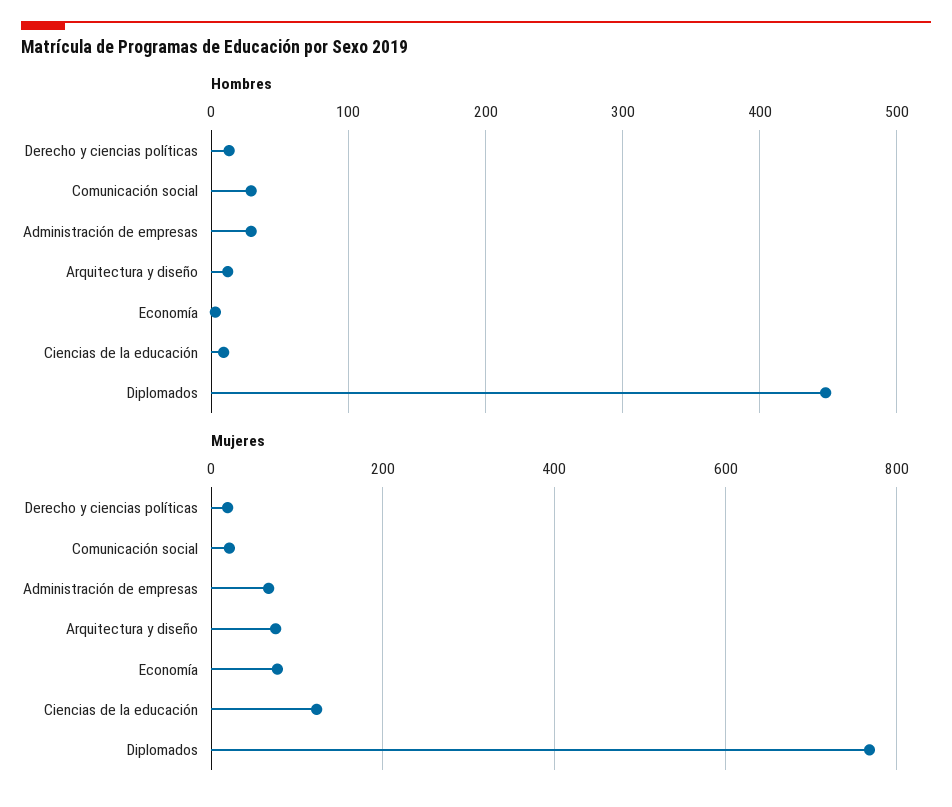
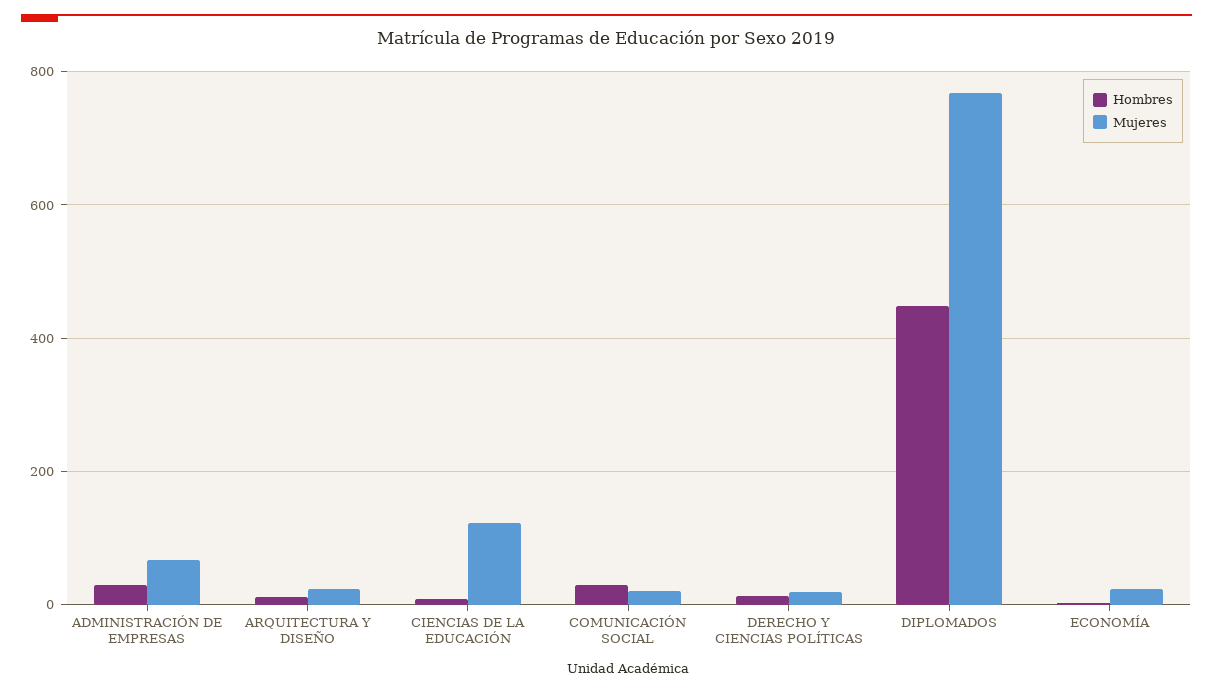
  {
    "Hombres": {
      "Derecho y ciencias políticas": 10,
      "Comunicación social": 30,
      "Administración de empresas": 30,
      "Arquitectura y diseño": 10,
      "Economía": 0,
      "Ciencias de la educación": 10,
      "Diplomados": 450
    },
    "Mujeres": {
      "Derecho y ciencias políticas": 20,
      "Comunicación social": 20,
      "Administración de empresas": 60,
-     "Arquitectura y diseño": 80,
+     "Arquitectura y diseño": 20,
-     "Economía": 80,
+     "Economía": 20,
      "Ciencias de la educación": 120,
      "Diplomados": 760
    }
  }

